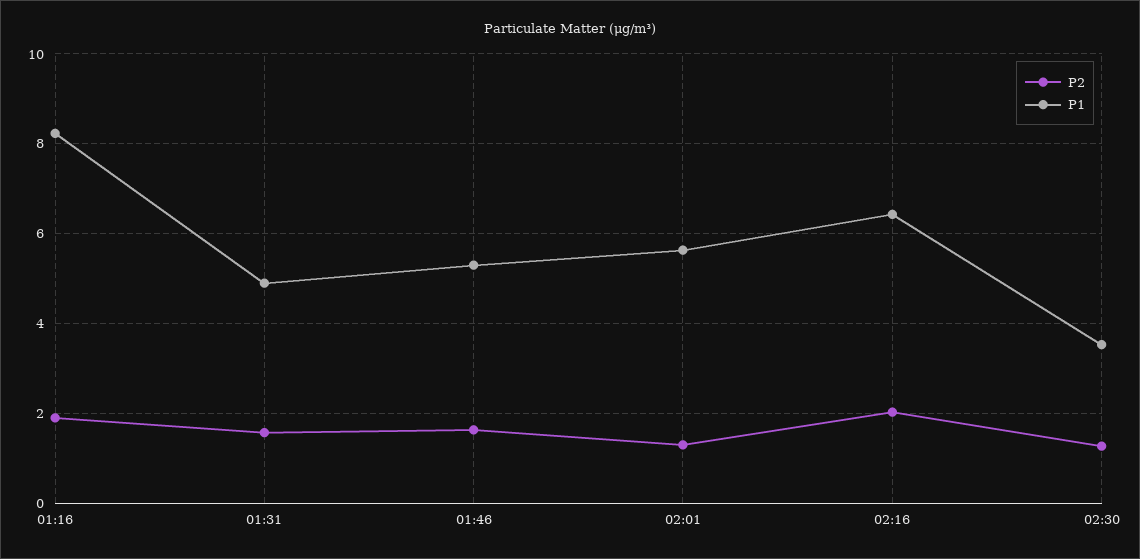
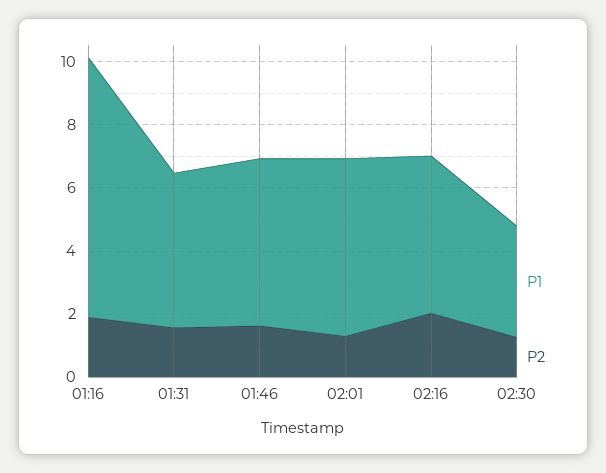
  {
    "P2": {
      "01:16": 2,
      "01:31": 1.6,
      "01:46": 1.6,
      "02:01": 1.4,
      "02:16": 2,
      "02:30": 1.2
    },
    "P1": {
      "01:16": 8.2,
      "01:31": 5,
      "01:46": 5.4,
      "02:01": 5.6,
-     "02:16": 6.4,
+     "02:16": 5,
      "02:30": 3.6
    }
  }

